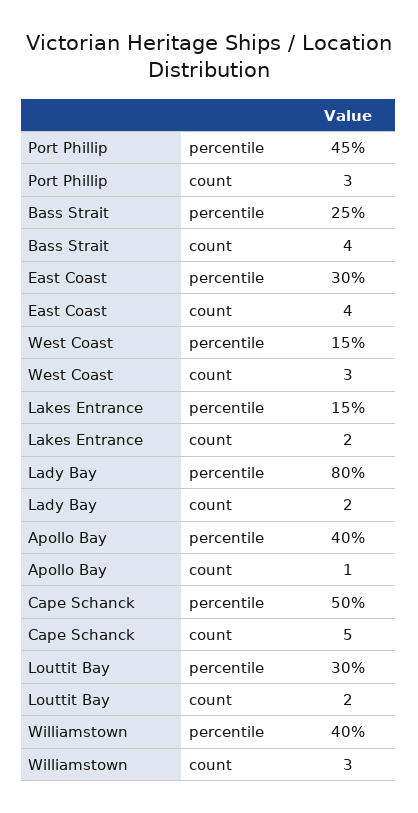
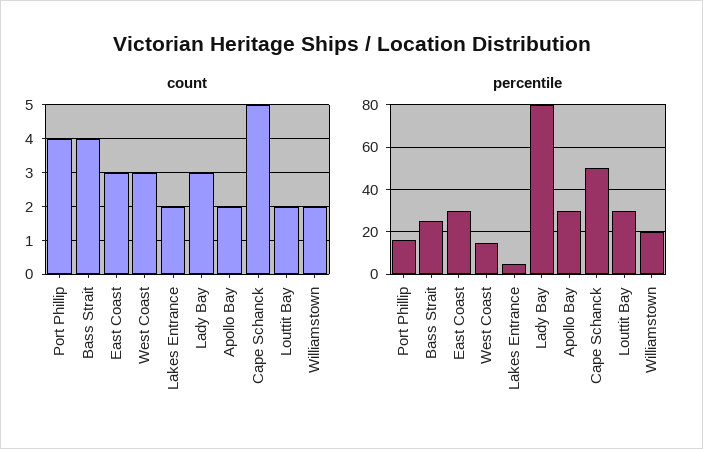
  {
    "percentile": {
-     "Port Phillip": 45,
+     "Port Phillip": 15,
      "Bass Strait": 25,
      "East Coast": 30,
      "West Coast": 15,
-     "Lakes Entrance": 15,
+     "Lakes Entrance": 5,
      "Lady Bay": 80,
-     "Apollo Bay": 40,
+     "Apollo Bay": 30,
      "Cape Schanck": 50,
      "Louttit Bay": 30,
-     "Williamstown": 40
+     "Williamstown": 20
    },
    "count": {
-     "Port Phillip": 3,
+     "Port Phillip": 4,
      "Bass Strait": 4,
-     "East Coast": 4,
+     "East Coast": 3,
      "West Coast": 3,
      "Lakes Entrance": 2,
-     "Lady Bay": 2,
+     "Lady Bay": 3,
-     "Apollo Bay": 1,
+     "Apollo Bay": 2,
      "Cape Schanck": 5,
      "Louttit Bay": 2,
-     "Williamstown": 3
+     "Williamstown": 2
    }
  }

